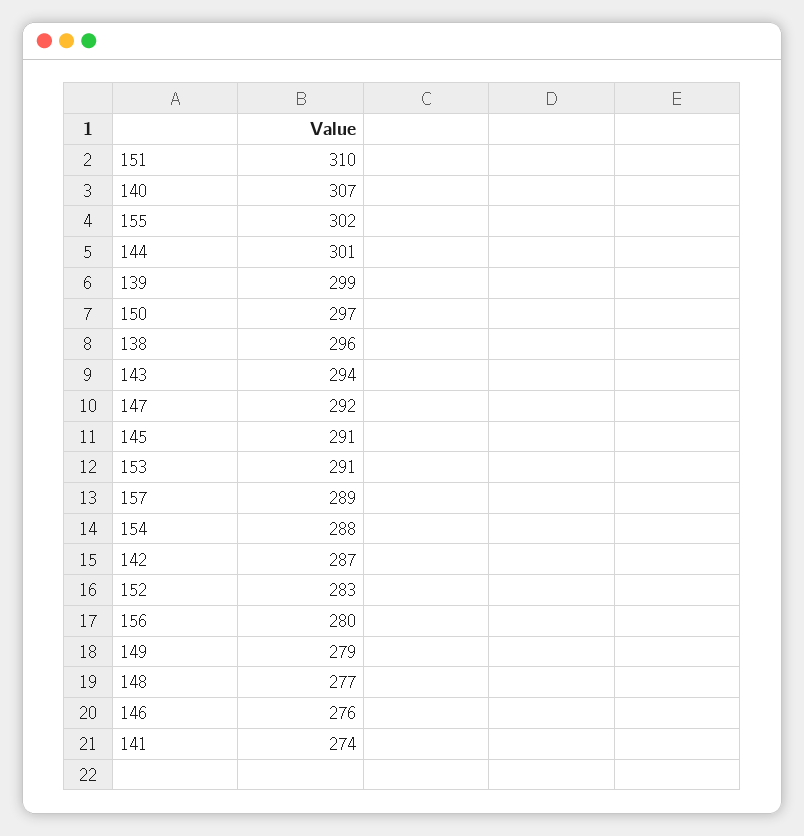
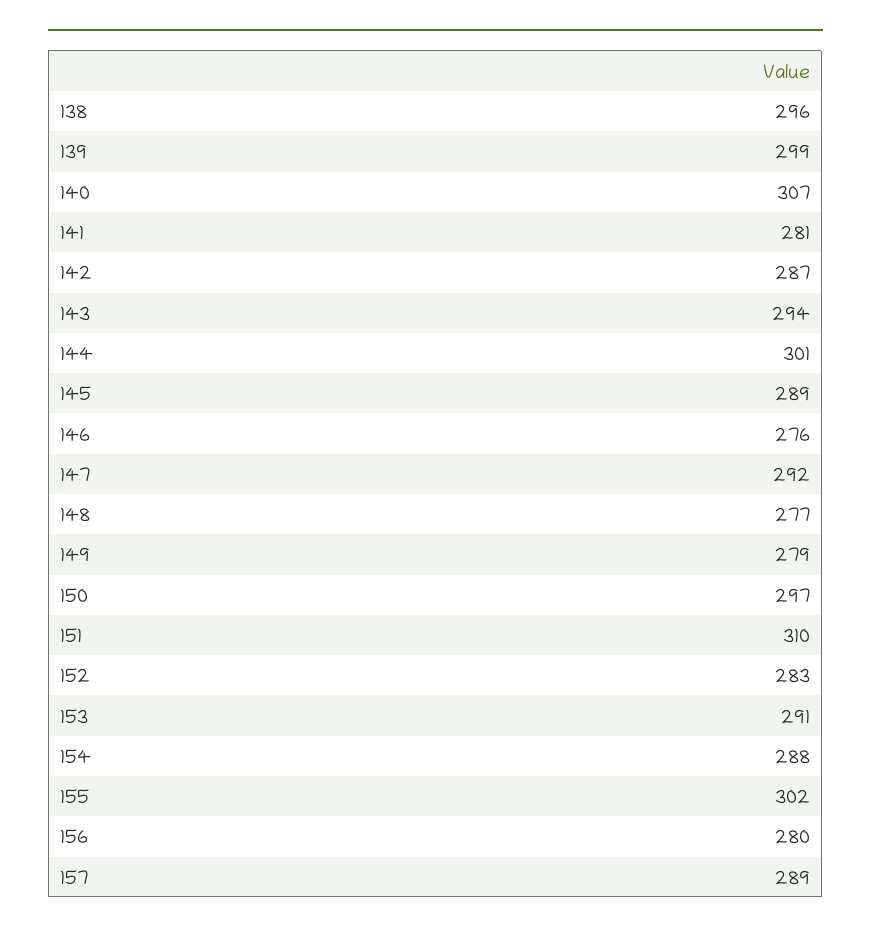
  {
    "151": 310,
    "140": 307,
    "155": 302,
    "144": 301,
    "139": 299,
    "150": 297,
    "138": 296,
    "143": 294,
    "147": 292,
-   "145": 291,
+   "145": 289,
    "153": 291,
    "157": 289,
    "154": 288,
    "142": 287,
    "152": 283,
    "156": 280,
    "149": 279,
    "148": 277,
    "146": 276,
-   "141": 274
+   "141": 281
  }

